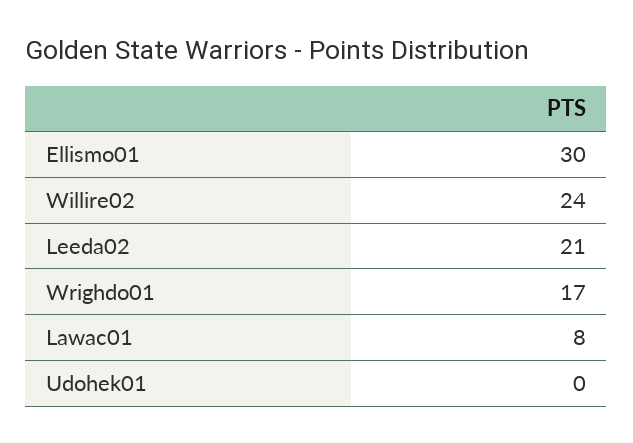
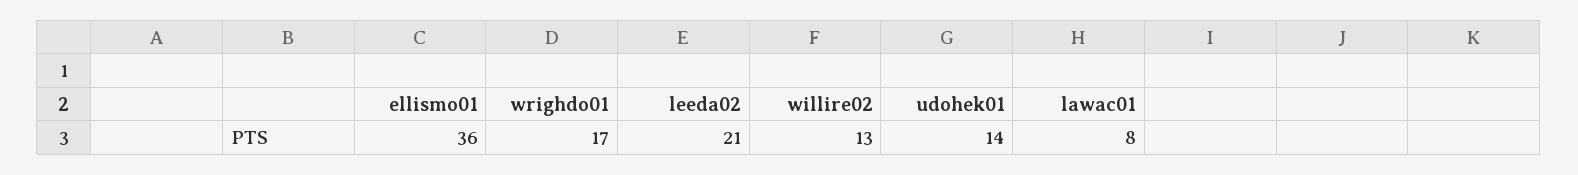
  {
-   "Ellismo01": 30,
+   "Ellismo01": 36,
-   "Willire02": 24,
+   "Willire02": 13,
    "Leeda02": 21,
    "Wrighdo01": 17,
    "Lawac01": 8,
-   "Udohek01": 0
+   "Udohek01": 14
  }

